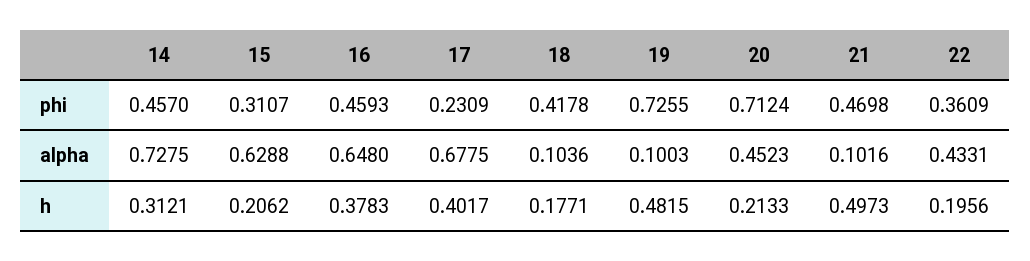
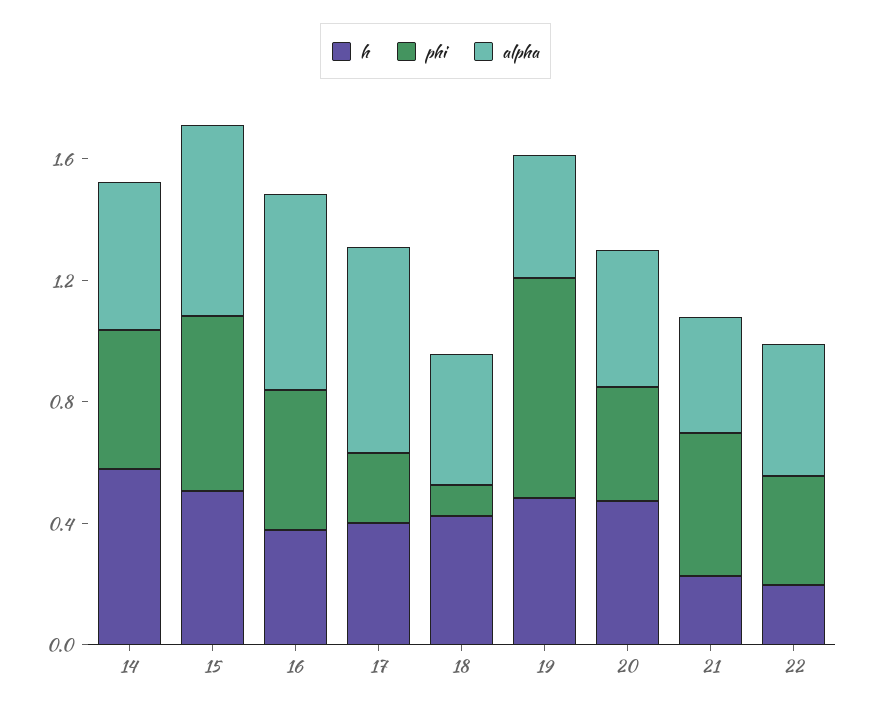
  {
    "phi": {
      "14": 0.457,
-     "15": 0.3107,
+     "15": 0.6,
      "16": 0.4593,
      "17": 0.2309,
-     "18": 0.4178,
+     "18": 0.1,
      "19": 0.7255,
-     "20": 0.7124,
+     "20": 0.4,
      "21": 0.4698,
      "22": 0.3609
    },
    "alpha": {
-     "14": 0.7275,
+     "14": 0.5,
      "15": 0.6288,
      "16": 0.648,
      "17": 0.6775,
-     "18": 0.1036,
+     "18": 0.4,
-     "19": 0.1003,
+     "19": 0.4,
      "20": 0.4523,
-     "21": 0.1016,
+     "21": 0.4,
      "22": 0.4331
    },
    "h": {
-     "14": 0.3121,
+     "14": 0.6,
-     "15": 0.2062,
+     "15": 0.5,
      "16": 0.3783,
      "17": 0.4017,
-     "18": 0.1771,
+     "18": 0.4,
      "19": 0.4815,
-     "20": 0.2133,
+     "20": 0.5,
-     "21": 0.4973,
+     "21": 0.2,
      "22": 0.1956
    }
  }

